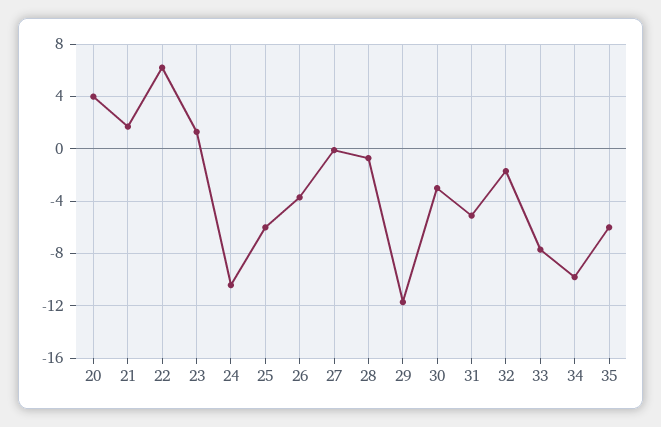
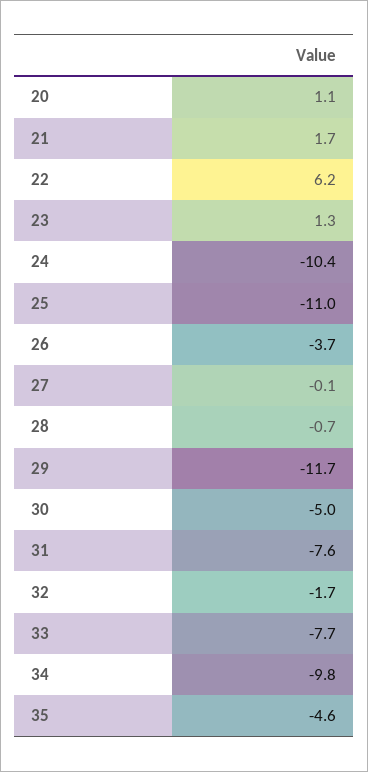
  {
-   "20": 4,
+   "20": 1.1,
    "21": 1.7,
    "22": 6.2,
    "23": 1.3,
    "24": -10.4,
-   "25": -6,
+   "25": -11,
    "26": -3.7,
    "27": -0.1,
    "28": -0.7,
    "29": -11.7,
-   "30": -3,
+   "30": -5,
-   "31": -5,
+   "31": -7.6,
    "32": -1.7,
    "33": -7.7,
    "34": -9.8,
-   "35": -6
+   "35": -4.6
  }

